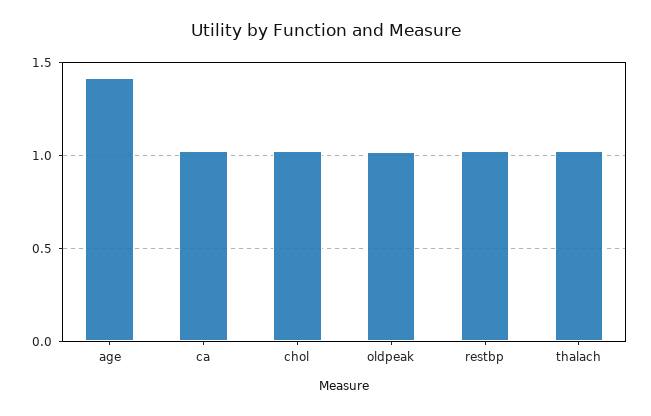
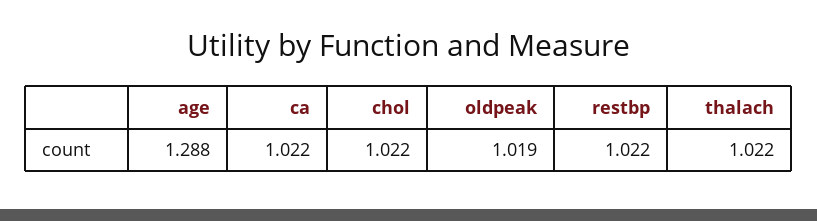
  {
-   "age": 1.4,
+   "age": 1.288,
    "ca": 1.022,
    "chol": 1.022,
    "oldpeak": 1.019,
    "restbp": 1.022,
    "thalach": 1.022
  }

